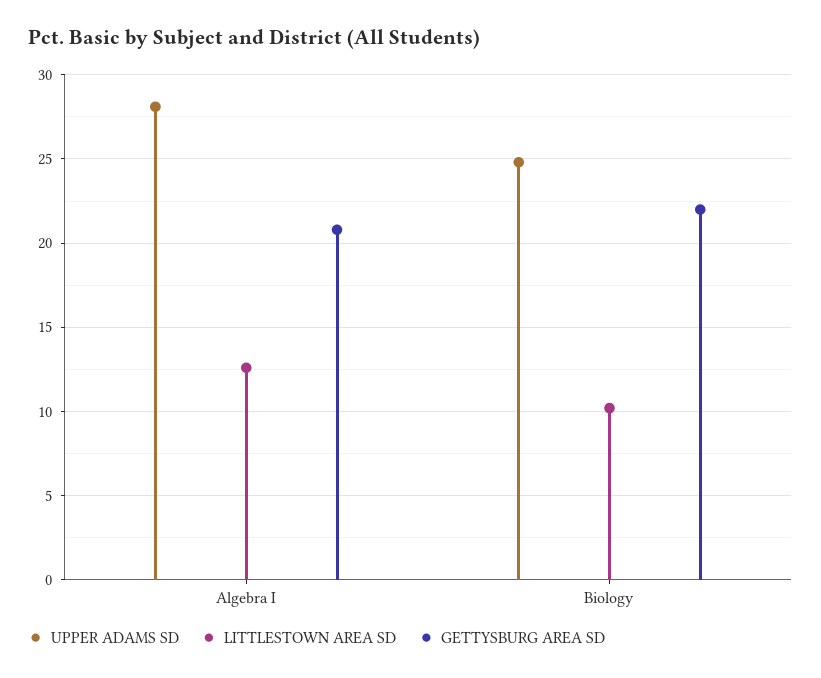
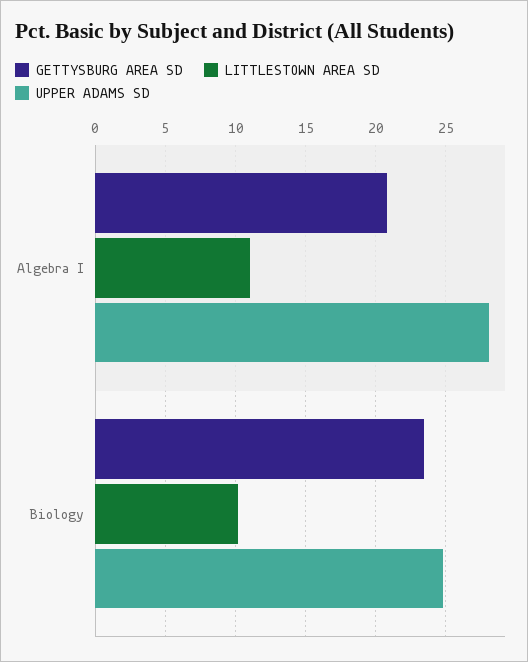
  {
    "UPPER ADAMS SD": {
      "Algebra I": 28,
      "Biology": 25
    },
    "LITTLESTOWN AREA SD": {
-     "Algebra I": 12.5,
+     "Algebra I": 11,
      "Biology": 10
    },
    "GETTYSBURG AREA SD": {
      "Algebra I": 21,
-     "Biology": 22
+     "Biology": 23.5
    }
  }

